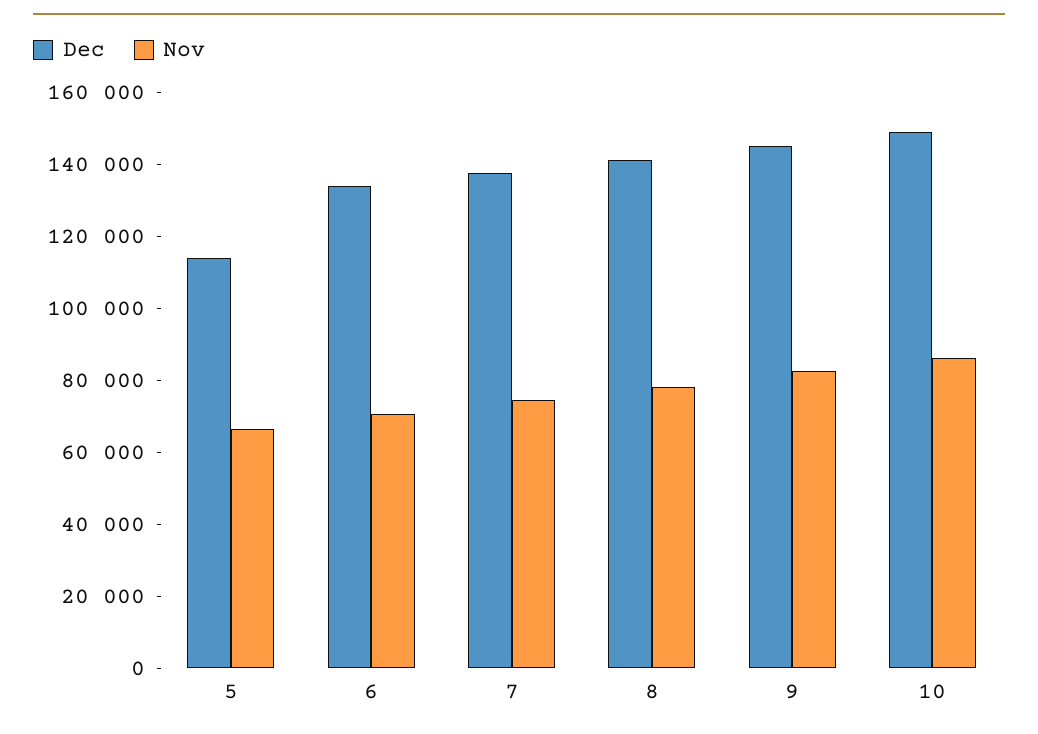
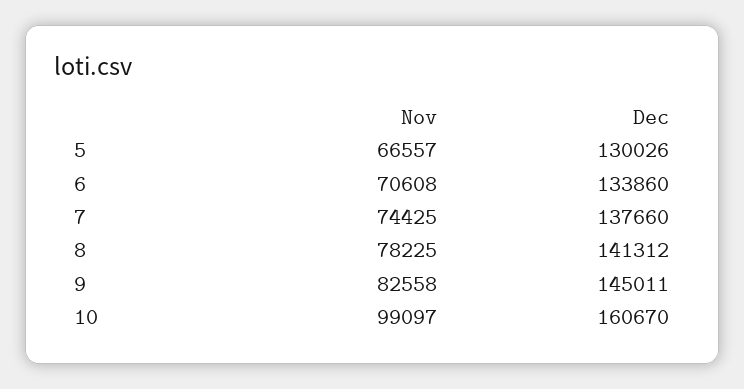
  {
    "Dec": {
-     "5": 115000,
+     "5": 130026,
      "6": 133860,
      "7": 137660,
      "8": 141312,
      "9": 145011,
-     "10": 150000
+     "10": 160670
    },
    "Nov": {
      "5": 66557,
      "6": 70608,
      "7": 74425,
      "8": 78225,
      "9": 82558,
-     "10": 85000
+     "10": 99097
    }
  }

